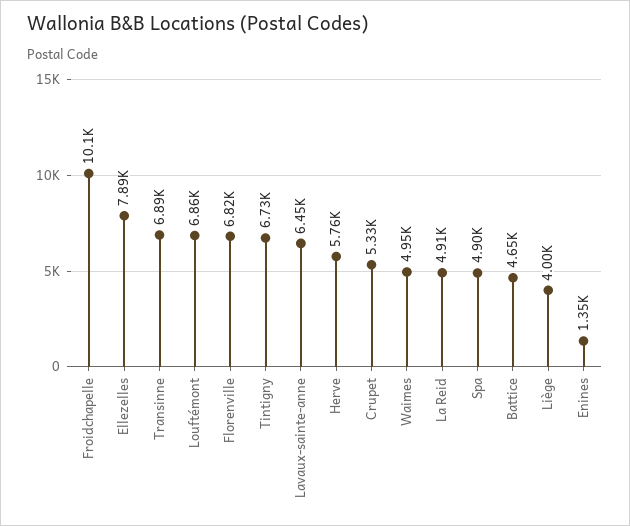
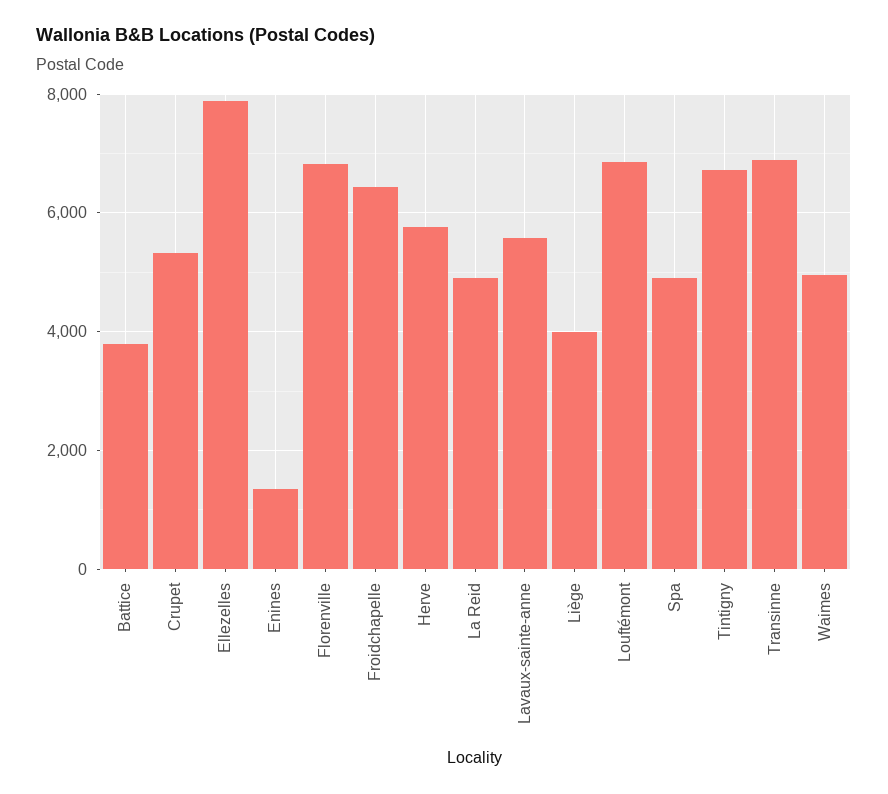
  {
-   "Froidchapelle": 10100,
+   "Froidchapelle": 6400,
    "Ellezelles": 7890,
    "Transinne": 6890,
    "Louftémont": 6860,
    "Florenville": 6820,
    "Tintigny": 6730,
-   "Lavaux-sainte-anne": 6450,
+   "Lavaux-sainte-anne": 5600,
    "Herve": 5760,
    "Crupet": 5330,
    "Waimes": 4950,
    "La Reid": 4910,
    "Spa": 4900,
-   "Battice": 4650,
+   "Battice": 3800,
    "Liège": 4000,
    "Enines": 1350
  }

